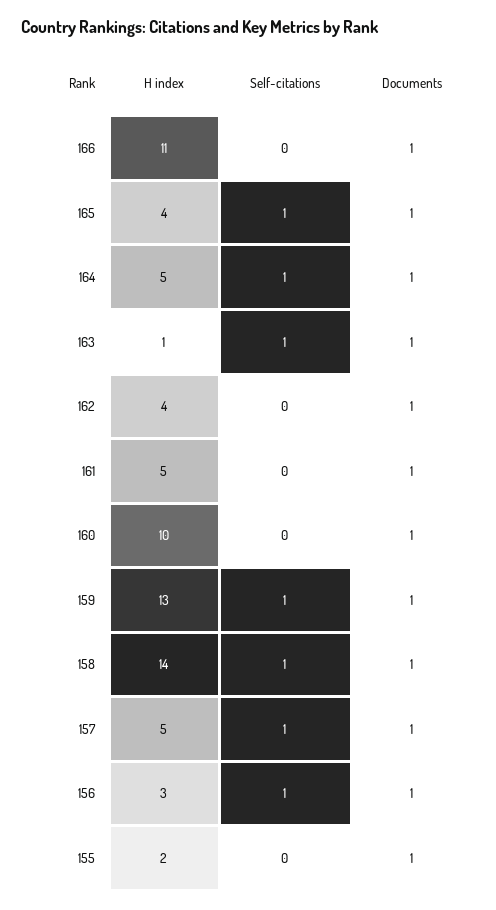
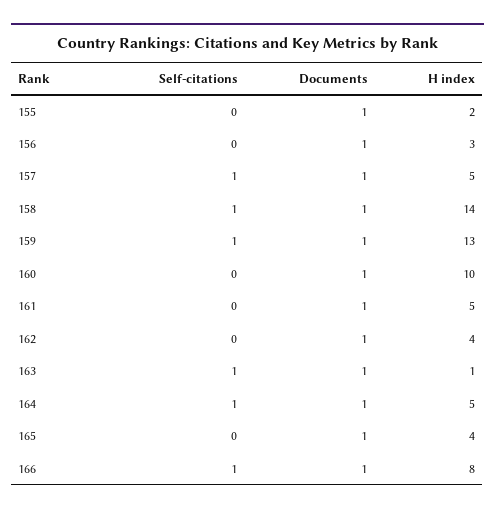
  {
    "H index": {
-     "166": 11,
+     "166": 8,
      "165": 4,
      "164": 5,
      "163": 1,
      "162": 4,
      "161": 5,
      "160": 10,
      "159": 13,
      "158": 14,
      "157": 5,
      "156": 3,
      "155": 2
    },
    "Self-citations": {
-     "166": 0,
+     "166": 1,
-     "165": 1,
+     "165": 0,
      "164": 1,
      "163": 1,
      "162": 0,
      "161": 0,
      "160": 0,
      "159": 1,
      "158": 1,
      "157": 1,
-     "156": 1,
+     "156": 0,
      "155": 0
    },
    "Documents": {
      "166": 1,
      "165": 1,
      "164": 1,
      "163": 1,
      "162": 1,
      "161": 1,
      "160": 1,
      "159": 1,
      "158": 1,
      "157": 1,
      "156": 1,
      "155": 1
    }
  }

